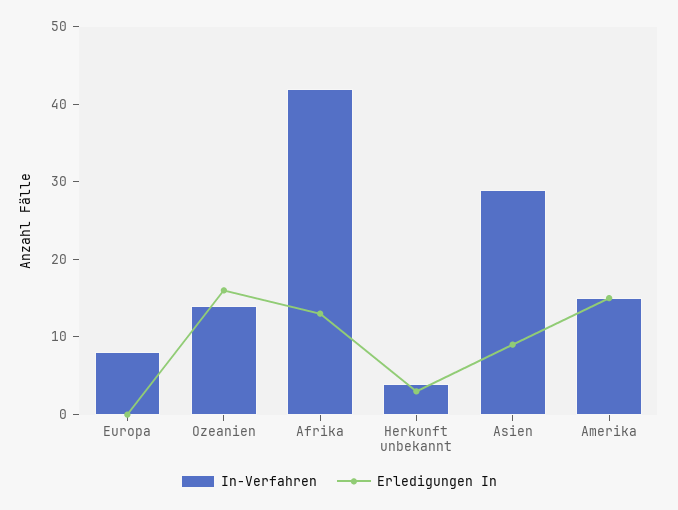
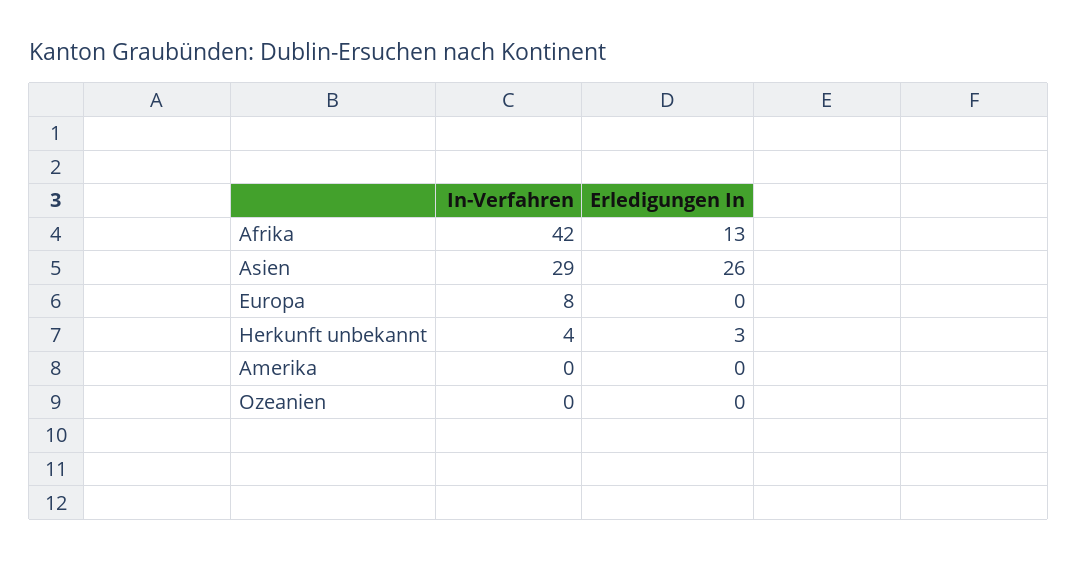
  {
    "In-Verfahren": {
      "Europa": 8,
-     "Ozeanien": 15,
+     "Ozeanien": 0,
      "Afrika": 42,
      "Herkunft unbekannt": 4,
      "Asien": 29,
-     "Amerika": 15
+     "Amerika": 0
    },
    "Erledigungen In": {
      "Europa": 0,
-     "Ozeanien": 15,
+     "Ozeanien": 0,
      "Afrika": 13,
      "Herkunft unbekannt": 3,
-     "Asien": 10,
+     "Asien": 26,
-     "Amerika": 15
+     "Amerika": 0
    }
  }

